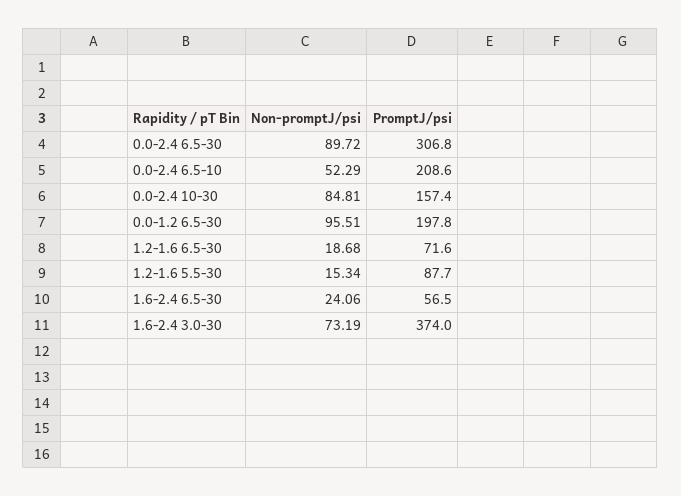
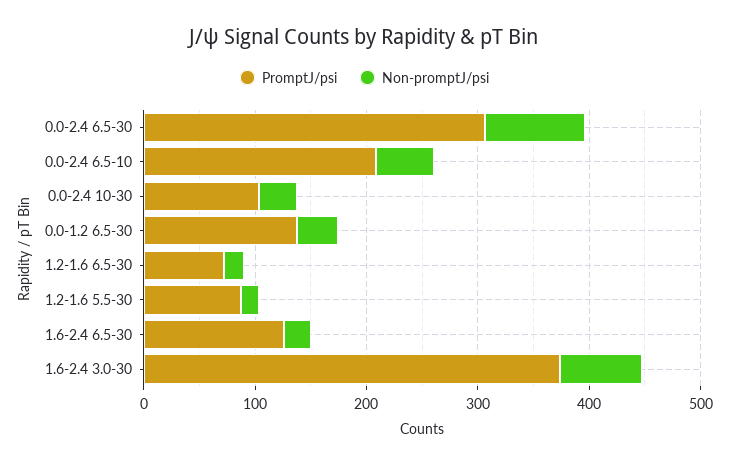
  {
    "Non-promptJ/psi": {
      "0.0-2.4 6.5-30": 89.72,
      "0.0-2.4 6.5-10": 52.29,
-     "0.0-2.4 10-30": 84.81,
+     "0.0-2.4 10-30": 40,
-     "0.0-1.2 6.5-30": 95.51,
+     "0.0-1.2 6.5-30": 40,
      "1.2-1.6 6.5-30": 18.68,
      "1.2-1.6 5.5-30": 15.34,
      "1.6-2.4 6.5-30": 24.06,
      "1.6-2.4 3.0-30": 73.19
    },
    "PromptJ/psi": {
      "0.0-2.4 6.5-30": 306.8,
      "0.0-2.4 6.5-10": 208.6,
-     "0.0-2.4 10-30": 157.4,
+     "0.0-2.4 10-30": 100,
-     "0.0-1.2 6.5-30": 197.8,
+     "0.0-1.2 6.5-30": 140,
      "1.2-1.6 6.5-30": 71.6,
      "1.2-1.6 5.5-30": 87.7,
-     "1.6-2.4 6.5-30": 56.5,
+     "1.6-2.4 6.5-30": 120,
      "1.6-2.4 3.0-30": 374
    }
  }

